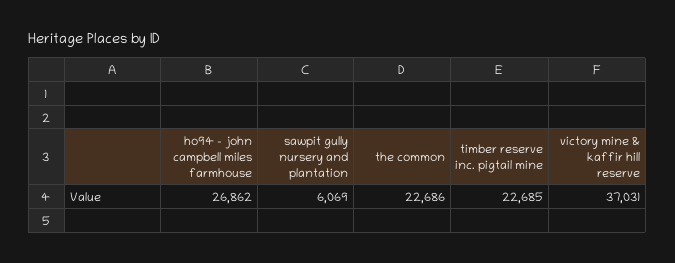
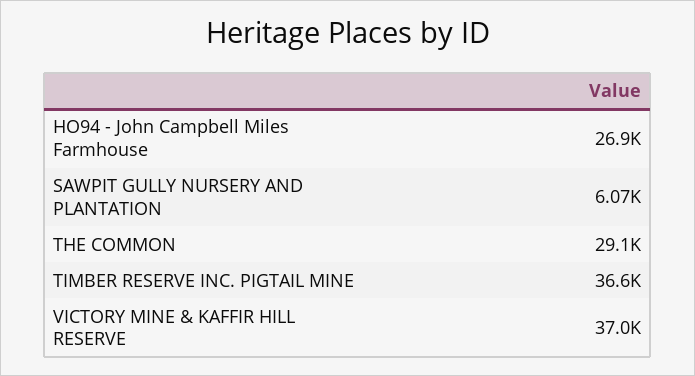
  {
    "ho94 - john campbell miles farmhouse": 26862,
    "sawpit gully nursery and plantation": 6069,
-   "the common": 22686,
+   "the common": 29100,
-   "timber reserve inc. pigtail mine": 22685,
+   "timber reserve inc. pigtail mine": 36600,
    "victory mine & kaffir hill reserve": 37031
  }

